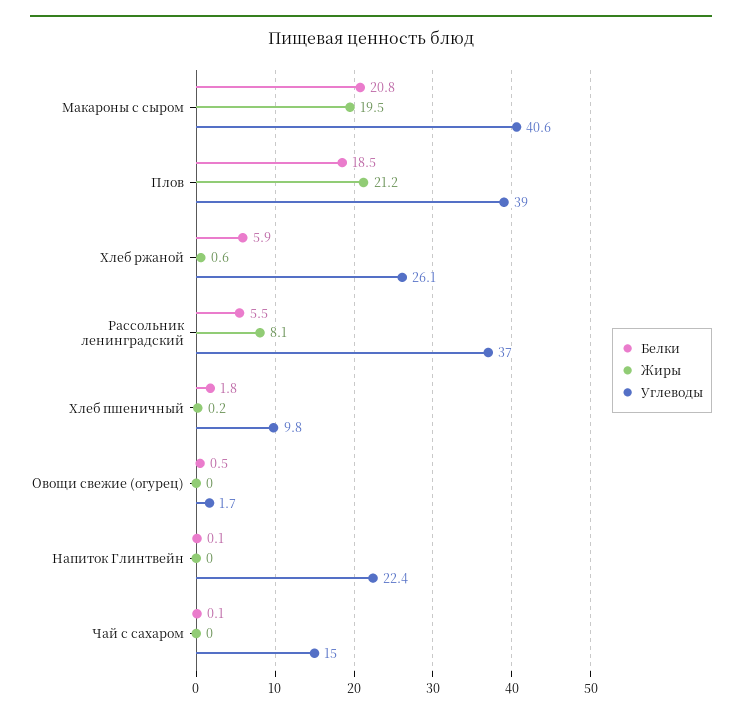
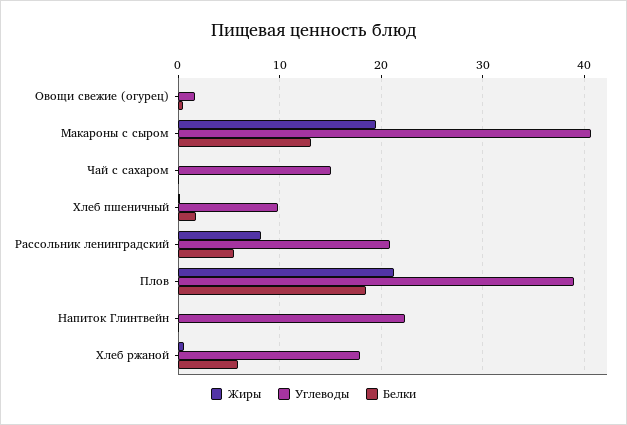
  {
    "Белки": {
-     "Макароны с сыром": 20.8,
+     "Макароны с сыром": 13,
      "Плов": 18.5,
      "Хлеб ржаной": 5.9,
      "Рассольник ленинградский": 5.5,
      "Хлеб пшеничный": 1.8,
      "Овощи свежие (огурец)": 0.5,
      "Напиток Глинтвейн": 0.1,
      "Чай с сахаром": 0.1
    },
    "Жиры": {
      "Макароны с сыром": 19.5,
      "Плов": 21.2,
      "Хлеб ржаной": 0.6,
      "Рассольник ленинградский": 8.1,
      "Хлеб пшеничный": 0.2,
      "Овощи свежие (огурец)": 0,
      "Напиток Глинтвейн": 0,
      "Чай с сахаром": 0
    },
    "Углеводы": {
      "Макароны с сыром": 40.6,
      "Плов": 39,
-     "Хлеб ржаной": 26.1,
+     "Хлеб ржаной": 18,
-     "Рассольник ленинградский": 37,
+     "Рассольник ленинградский": 21,
      "Хлеб пшеничный": 9.8,
      "Овощи свежие (огурец)": 1.7,
      "Напиток Глинтвейн": 22.4,
      "Чай с сахаром": 15
    }
  }

